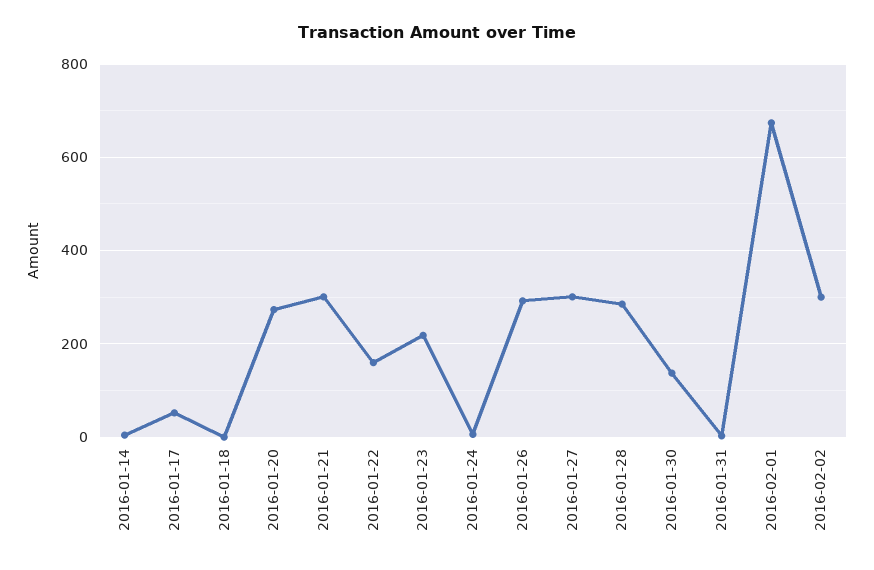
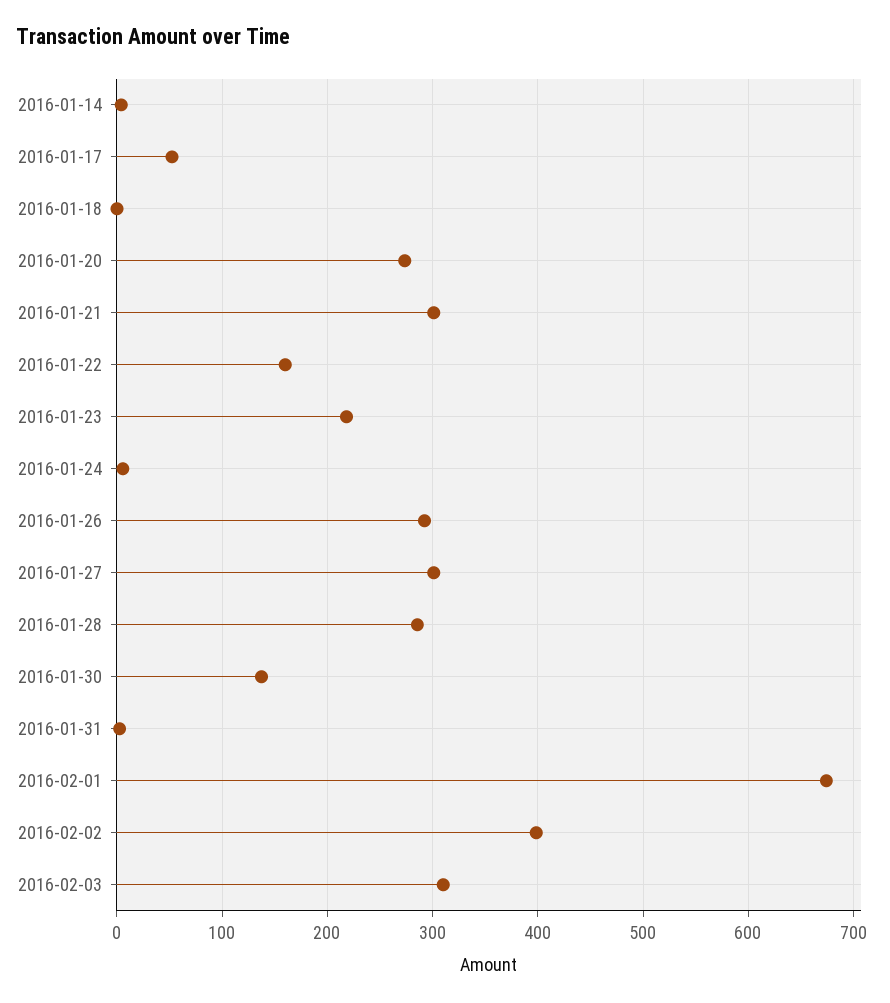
  {
    "2016-01-14": 0,
    "2016-01-17": 50,
    "2016-01-18": 0,
    "2016-01-20": 270,
    "2016-01-21": 300,
    "2016-01-22": 160,
    "2016-01-23": 220,
    "2016-01-24": 10,
    "2016-01-26": 290,
    "2016-01-27": 300,
    "2016-01-28": 290,
    "2016-01-30": 140,
    "2016-01-31": 0,
    "2016-02-01": 670,
-   "2016-02-02": 300
+   "2016-02-02": 400,
+   "2016-02-03": 310
  }

